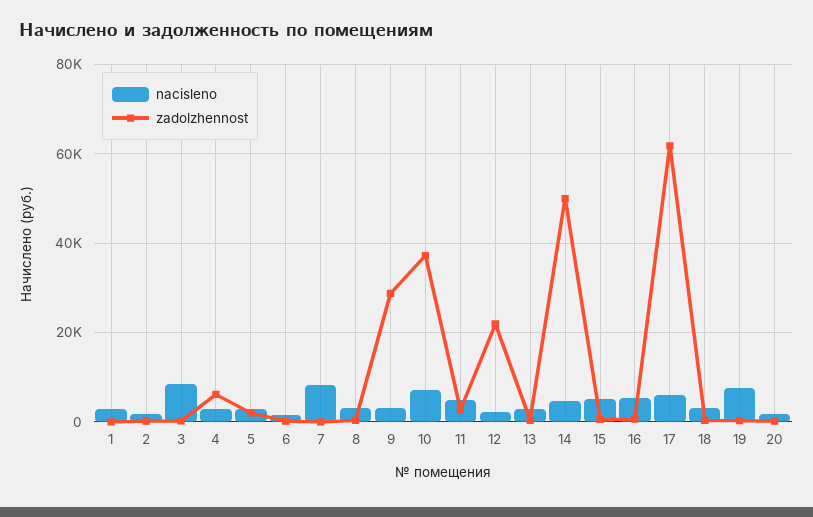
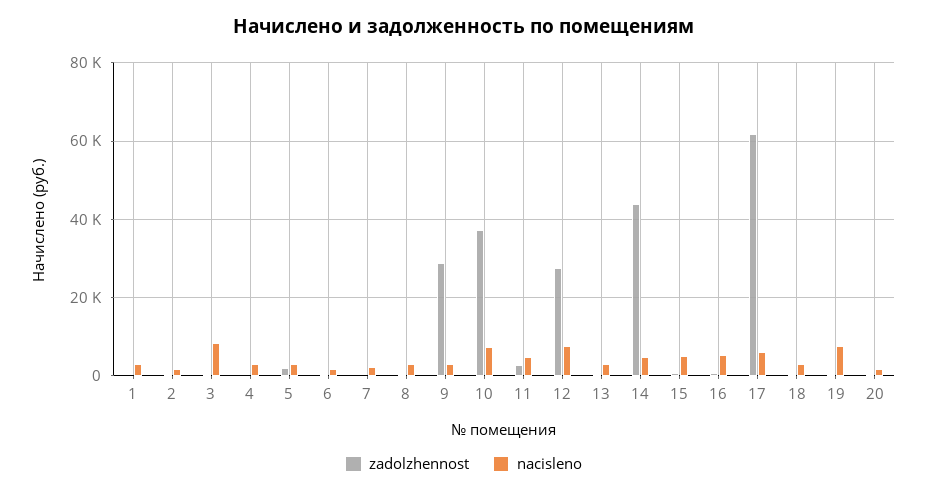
  {
    "nacisleno": {
      "1": 2000,
      "2": 2000,
      "3": 8000,
      "4": 2000,
      "5": 2000,
      "6": 2000,
-     "7": 8000,
+     "7": 2000,
      "8": 4000,
      "9": 4000,
      "10": 8000,
      "11": 4000,
-     "12": 2000,
+     "12": 8000,
      "13": 2000,
      "14": 4000,
      "15": 6000,
      "16": 6000,
      "17": 6000,
      "18": 4000,
      "19": 8000,
      "20": 2000
    },
    "zadolzhennost": {
      "1": 0,
      "2": 0,
      "3": 0,
-     "4": 6000,
+     "4": 0,
      "5": 2000,
      "6": 0,
      "7": 0,
      "8": 0,
      "9": 28000,
      "10": 38000,
      "11": 2000,
-     "12": 22000,
+     "12": 28000,
      "13": 0,
-     "14": 50000,
+     "14": 44000,
      "15": 0,
      "16": 0,
      "17": 62000,
      "18": 0,
      "19": 0,
      "20": 0
    }
  }

